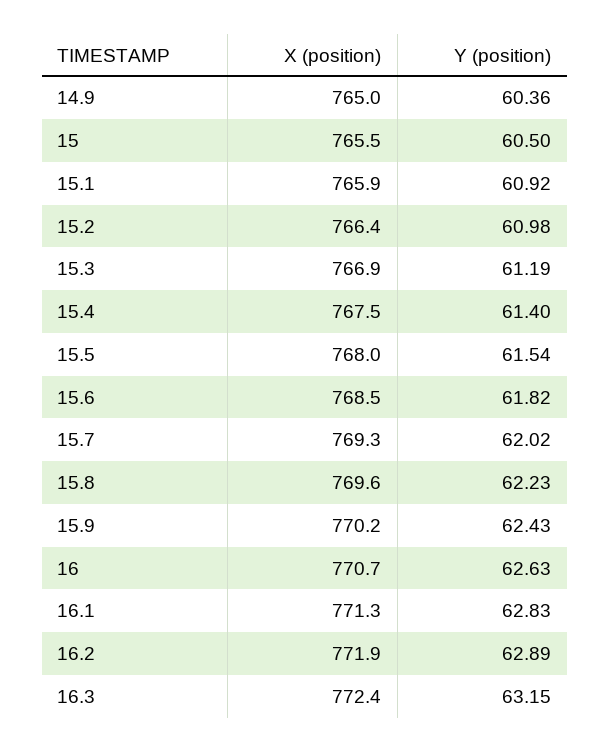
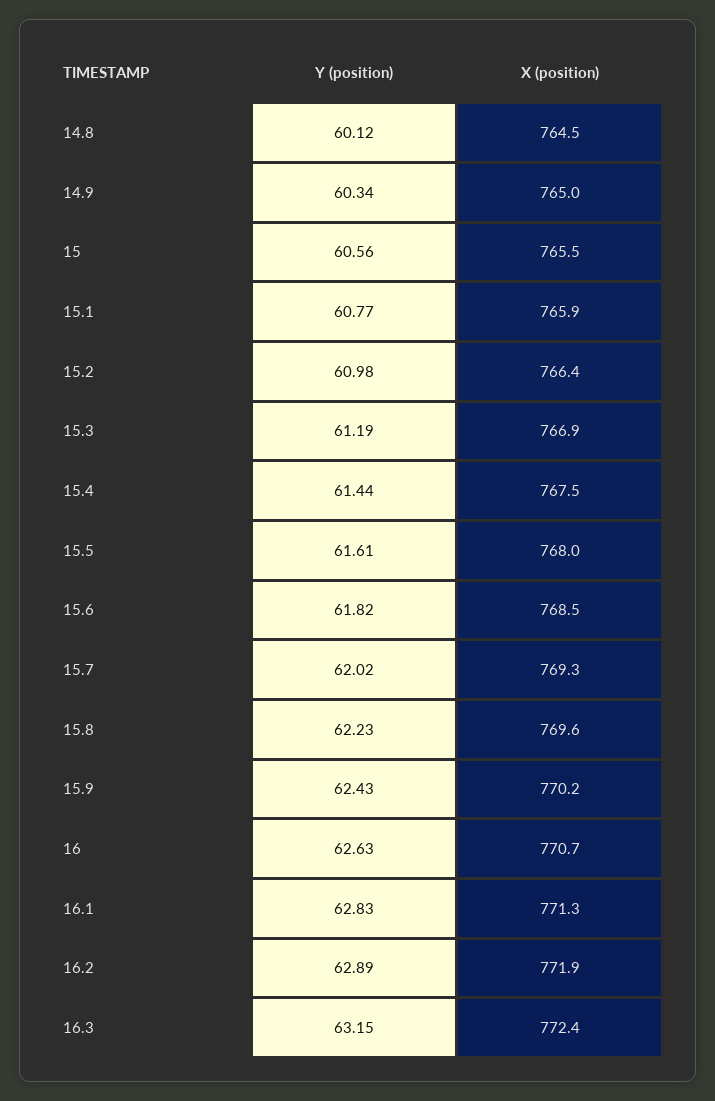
  {
    "X (position)": {
      "14.9": 765,
      "15": 765.5,
      "15.1": 765.9,
      "15.2": 766.4,
      "15.3": 766.9,
      "15.4": 767.5,
      "15.5": 768,
      "15.6": 768.5,
      "15.7": 769.3,
      "15.8": 769.6,
      "15.9": 770.2,
      "16": 770.7,
      "16.1": 771.3,
      "16.2": 771.9,
-     "16.3": 772.4
+     "16.3": 772.4,
+     "14.8": 764.5
    },
    "Y (position)": {
-     "14.9": 60.36,
+     "14.9": 60.34,
-     "15": 60.5,
+     "15": 60.56,
-     "15.1": 60.92,
+     "15.1": 60.77,
      "15.2": 60.98,
      "15.3": 61.19,
-     "15.4": 61.4,
+     "15.4": 61.44,
-     "15.5": 61.54,
+     "15.5": 61.61,
      "15.6": 61.82,
      "15.7": 62.02,
      "15.8": 62.23,
      "15.9": 62.43,
      "16": 62.63,
      "16.1": 62.83,
      "16.2": 62.89,
-     "16.3": 63.15
+     "16.3": 63.15,
+     "14.8": 60.12
    }
  }

